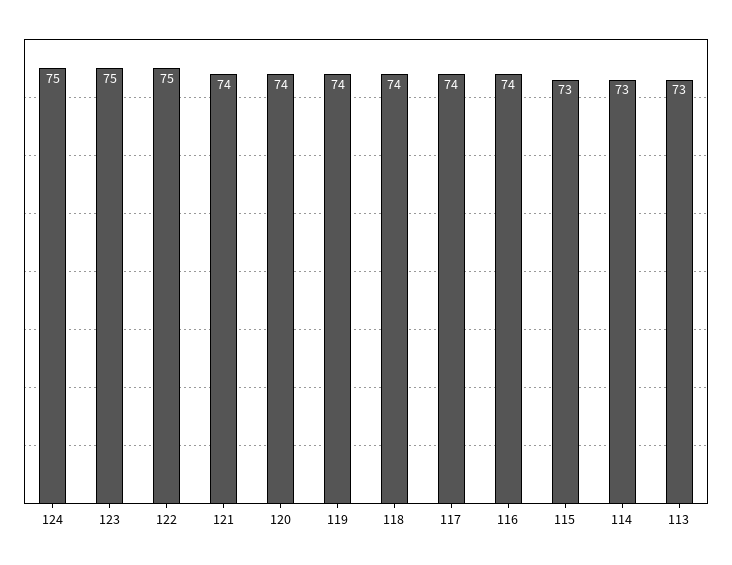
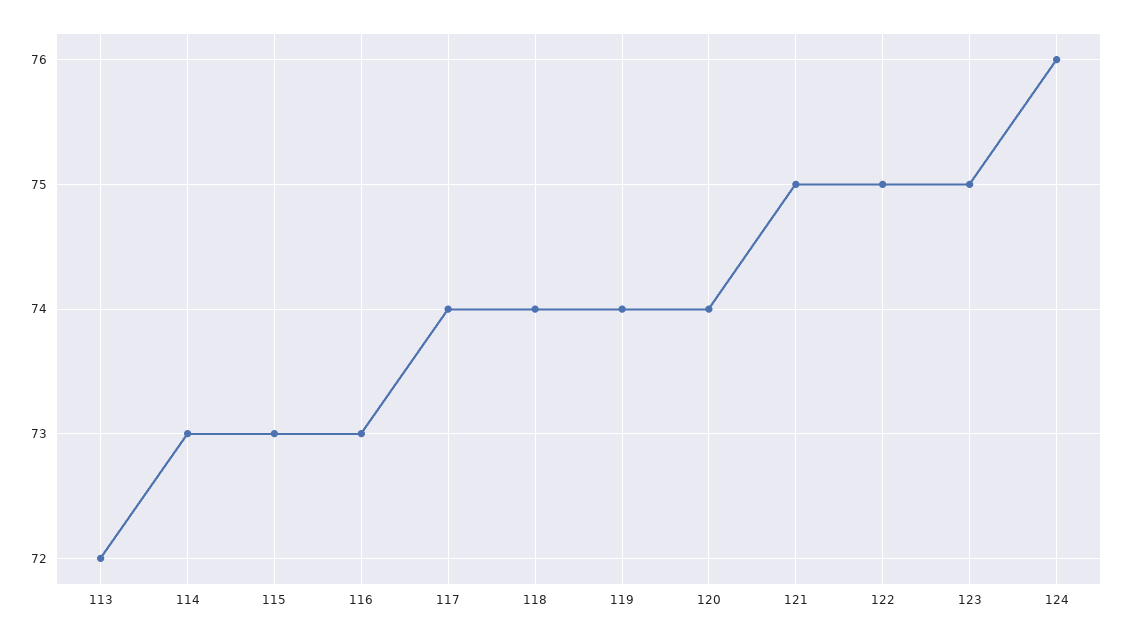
  {
-   "124": 75,
+   "124": 76,
    "123": 75,
    "122": 75,
-   "121": 74,
+   "121": 75,
    "120": 74,
    "119": 74,
    "118": 74,
    "117": 74,
-   "116": 74,
+   "116": 73,
    "115": 73,
    "114": 73,
-   "113": 73
+   "113": 72
  }

